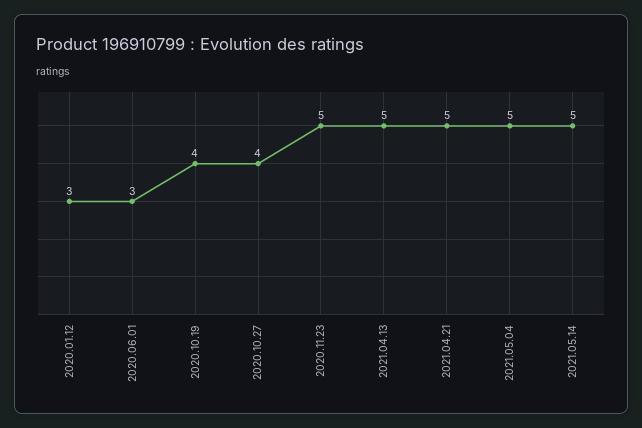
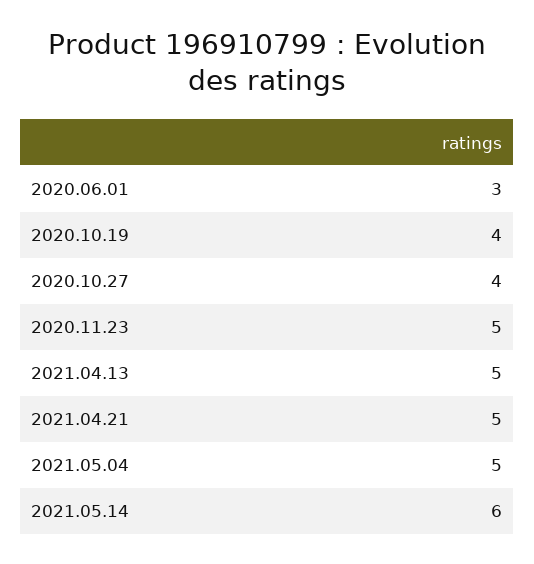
  {
-   "2020.01.12": 3,
    "2020.06.01": 3,
    "2020.10.19": 4,
    "2020.10.27": 4,
    "2020.11.23": 5,
    "2021.04.13": 5,
    "2021.04.21": 5,
    "2021.05.04": 5,
-   "2021.05.14": 5
+   "2021.05.14": 6
  }

